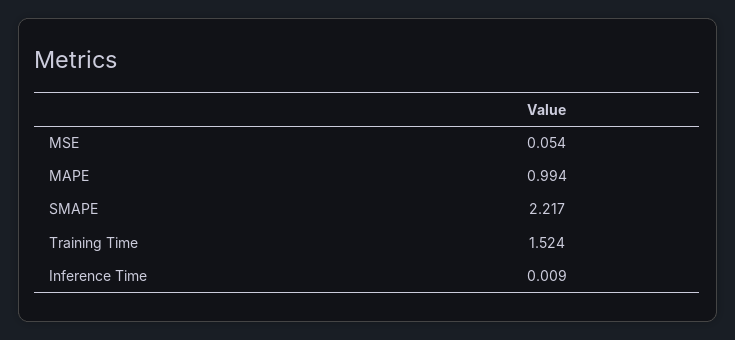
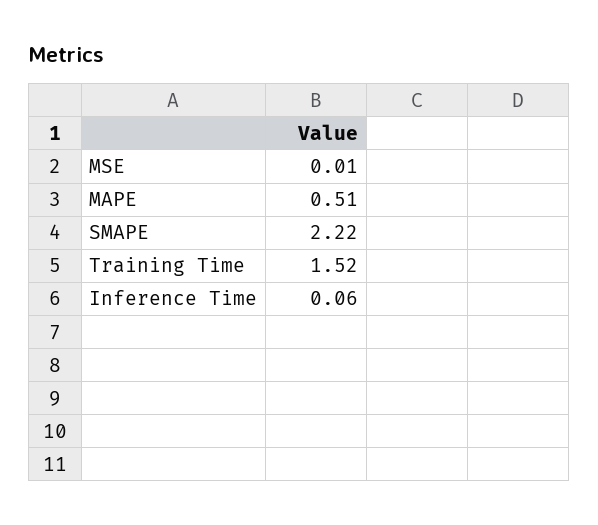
  {
-   "MSE": 0.054,
+   "MSE": 0.01,
-   "MAPE": 0.994,
+   "MAPE": 0.51,
    "SMAPE": 2.217,
    "Training Time": 1.524,
-   "Inference Time": 0.009
+   "Inference Time": 0.06
  }

